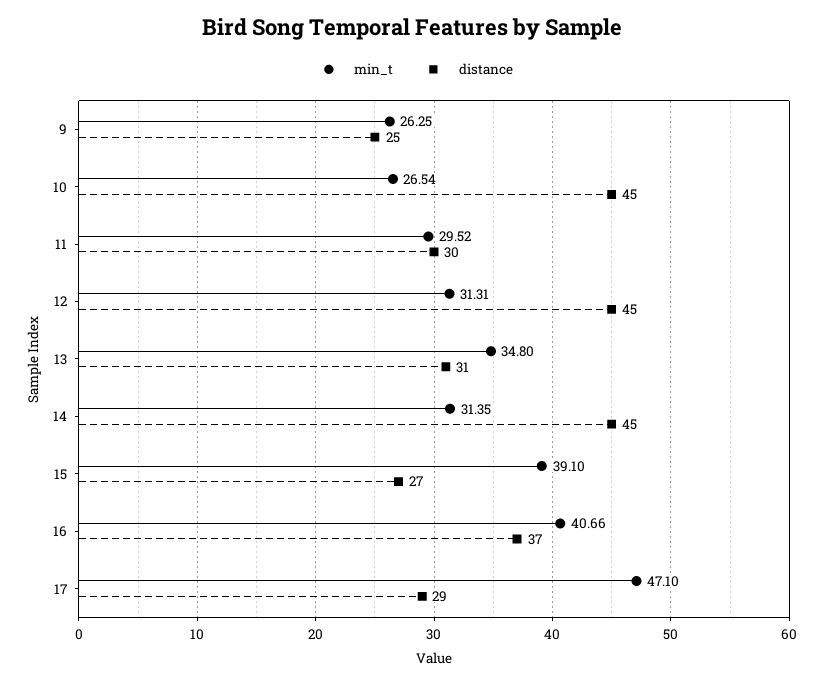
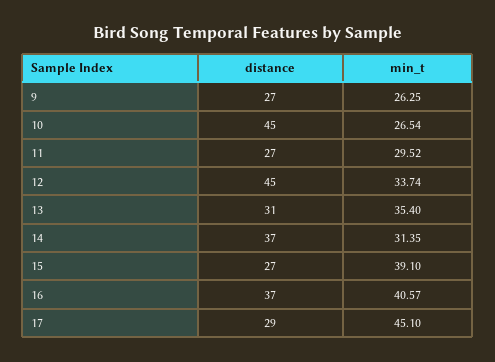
  {
    "min_t": {
      "9": 26.25,
      "10": 26.54,
      "11": 29.52,
-     "12": 31.31,
+     "12": 33.74,
-     "13": 34.8,
+     "13": 35.4,
      "14": 31.35,
      "15": 39.1,
-     "16": 40.66,
+     "16": 40.57,
-     "17": 47.1
+     "17": 45.1
    },
    "distance": {
-     "9": 25,
+     "9": 27,
      "10": 45,
-     "11": 30,
+     "11": 27,
      "12": 45,
      "13": 31,
-     "14": 45,
+     "14": 37,
      "15": 27,
      "16": 37,
      "17": 29
    }
  }

